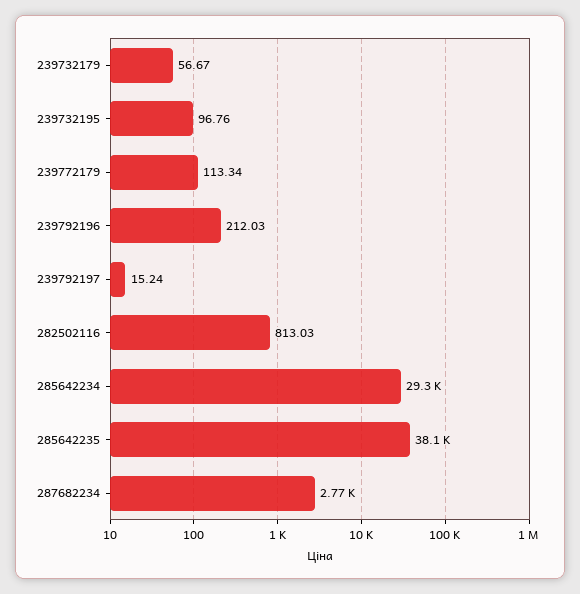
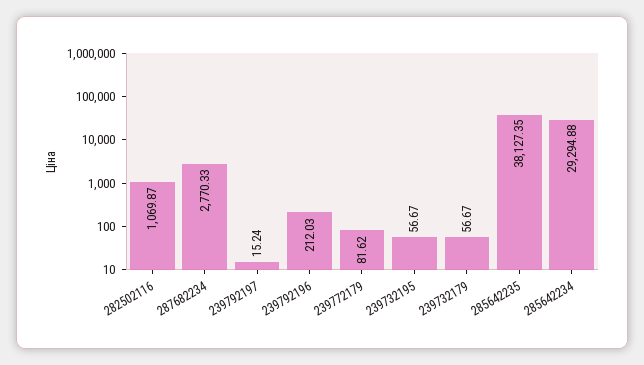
  {
    "239732179": 56.67,
-   "239732195": 96.76,
+   "239732195": 56.67,
-   "239772179": 113.34,
+   "239772179": 81.62,
    "239792196": 212.03,
    "239792197": 15.24,
-   "282502116": 813.03,
+   "282502116": 1069.87,
    "285642234": 29294.88,
    "285642235": 38127.35,
    "287682234": 2770.33
  }

